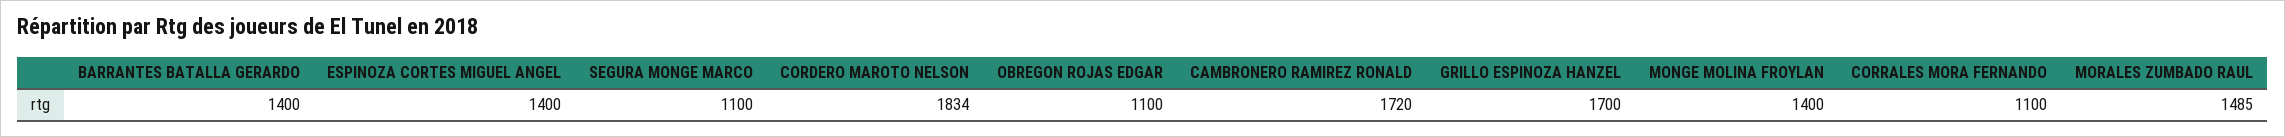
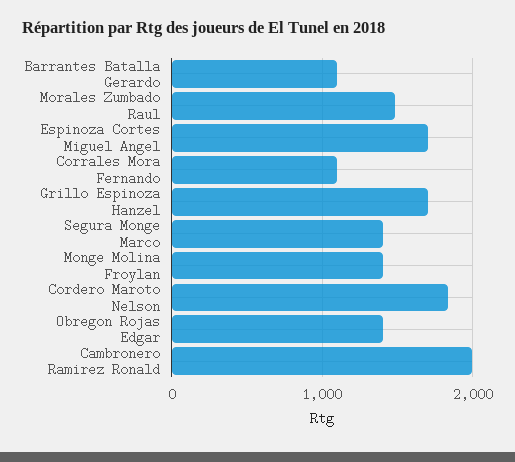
  {
-   "BARRANTES BATALLA GERARDO": 1400,
+   "BARRANTES BATALLA GERARDO": 1100,
-   "ESPINOZA CORTES MIGUEL ANGEL": 1400,
+   "ESPINOZA CORTES MIGUEL ANGEL": 1700,
-   "SEGURA MONGE MARCO": 1100,
+   "SEGURA MONGE MARCO": 1400,
    "CORDERO MAROTO NELSON": 1834,
-   "OBREGON ROJAS EDGAR": 1100,
+   "OBREGON ROJAS EDGAR": 1400,
-   "CAMBRONERO RAMIREZ RONALD": 1720,
+   "CAMBRONERO RAMIREZ RONALD": 2000,
    "GRILLO ESPINOZA HANZEL": 1700,
    "MONGE MOLINA FROYLAN": 1400,
    "CORRALES MORA FERNANDO": 1100,
    "MORALES ZUMBADO RAUL": 1485
  }

